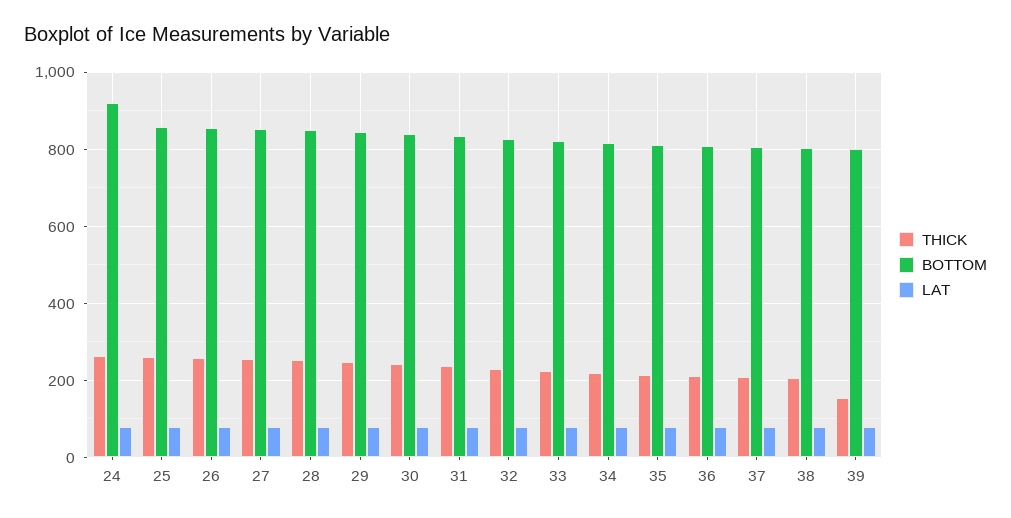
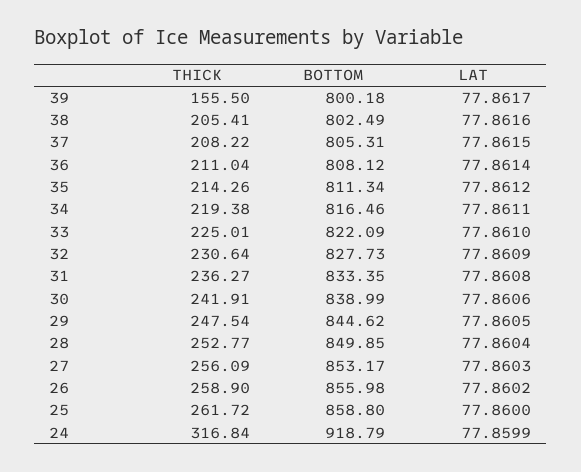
  {
    "THICK": {
-     "24": 260,
+     "24": 316.84,
      "25": 261.72,
      "26": 258.9,
      "27": 256.09,
      "28": 252.77,
      "29": 247.54,
      "30": 241.91,
      "31": 236.27,
      "32": 230.64,
      "33": 225.01,
      "34": 219.38,
      "35": 214.26,
      "36": 211.04,
      "37": 208.22,
      "38": 205.41,
      "39": 155.5
    },
    "BOTTOM": {
      "24": 918.79,
      "25": 858.8,
      "26": 855.98,
      "27": 853.17,
      "28": 849.85,
      "29": 844.62,
      "30": 838.99,
      "31": 833.35,
      "32": 827.73,
      "33": 822.09,
      "34": 816.46,
      "35": 811.34,
      "36": 808.12,
      "37": 805.31,
      "38": 802.49,
      "39": 800.18
    },
    "LAT": {
      "24": 77.8599,
      "25": 77.86,
      "26": 77.8602,
      "27": 77.8603,
      "28": 77.8604,
      "29": 77.8605,
      "30": 77.8606,
      "31": 77.8608,
      "32": 77.8609,
      "33": 77.861,
      "34": 77.8611,
      "35": 77.8612,
      "36": 77.8614,
      "37": 77.8615,
      "38": 77.8616,
      "39": 77.8617
    }
  }

